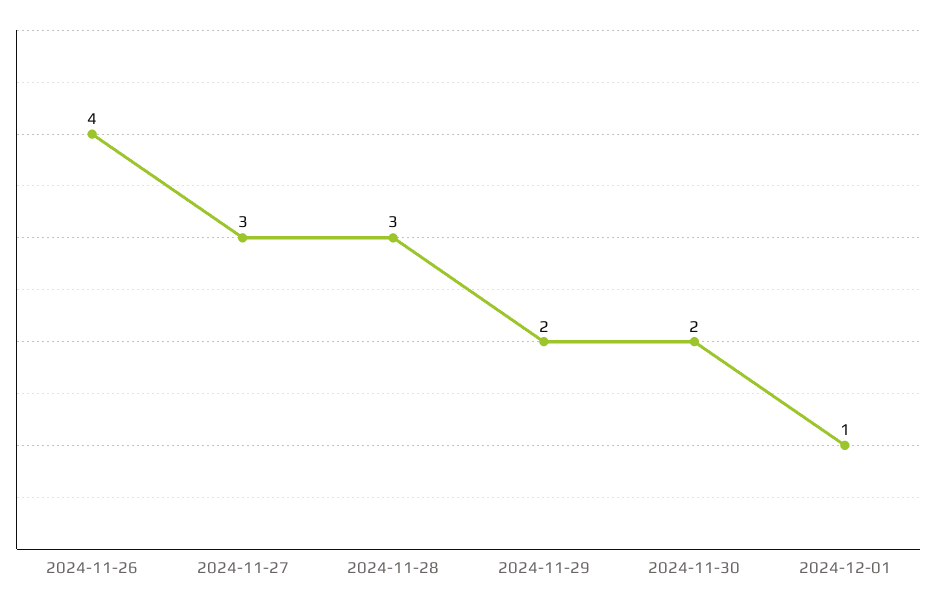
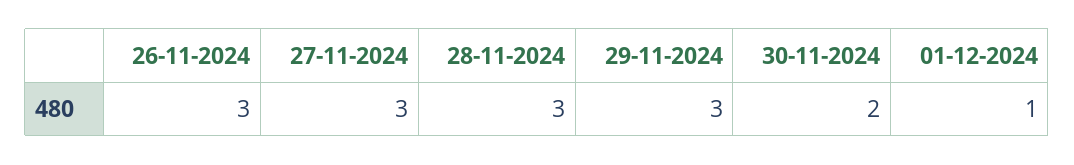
  {
-   "2024-11-26": 4,
+   "2024-11-26": 3,
    "2024-11-27": 3,
    "2024-11-28": 3,
-   "2024-11-29": 2,
+   "2024-11-29": 3,
    "2024-11-30": 2,
    "2024-12-01": 1
  }

